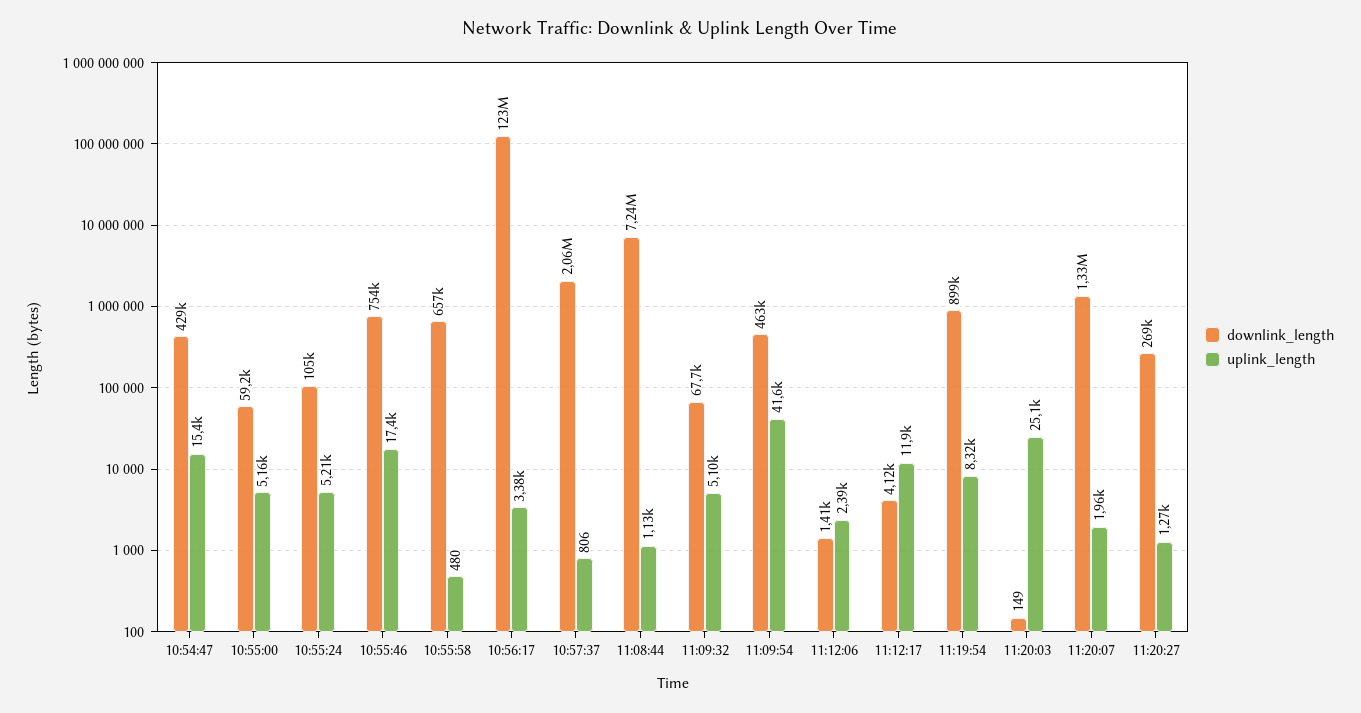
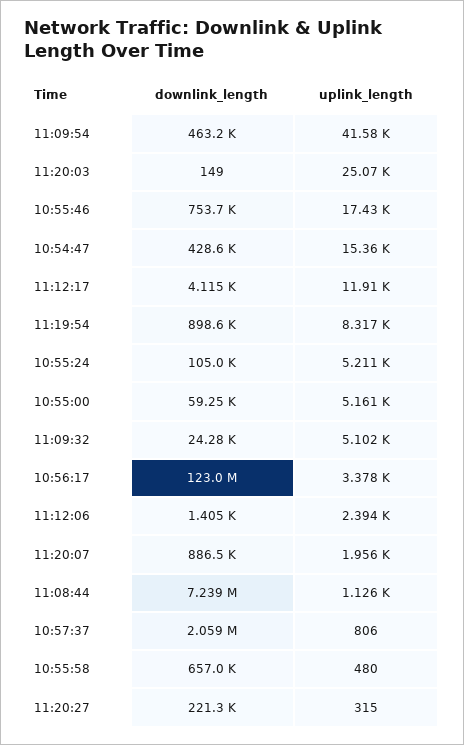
  {
    "downlink_length": {
      "10:54:47": 428600,
      "10:55:00": 59250,
      "10:55:24": 105000,
      "10:55:46": 753700,
      "10:55:58": 657000,
      "10:56:17": 123000000,
      "10:57:37": 2059000,
      "11:08:44": 7239000,
-     "11:09:32": 67700,
+     "11:09:32": 24280,
      "11:09:54": 463200,
      "11:12:06": 1405,
      "11:12:17": 4115,
      "11:19:54": 898600,
      "11:20:03": 149,
-     "11:20:07": 1330000,
+     "11:20:07": 886500,
-     "11:20:27": 269000
+     "11:20:27": 221300
    },
    "uplink_length": {
      "10:54:47": 15360,
      "10:55:00": 5161,
      "10:55:24": 5211,
      "10:55:46": 17430,
      "10:55:58": 480,
      "10:56:17": 3378,
      "10:57:37": 806,
      "11:08:44": 1126,
      "11:09:32": 5102,
      "11:09:54": 41580,
      "11:12:06": 2394,
      "11:12:17": 11910,
      "11:19:54": 8317,
      "11:20:03": 25070,
      "11:20:07": 1956,
-     "11:20:27": 1270
+     "11:20:27": 315
    }
  }

